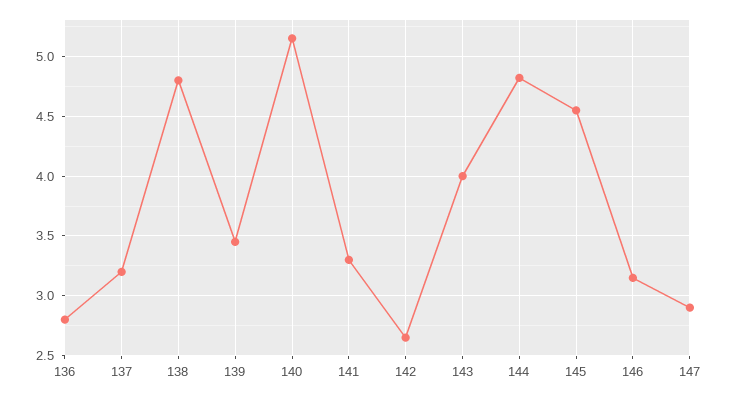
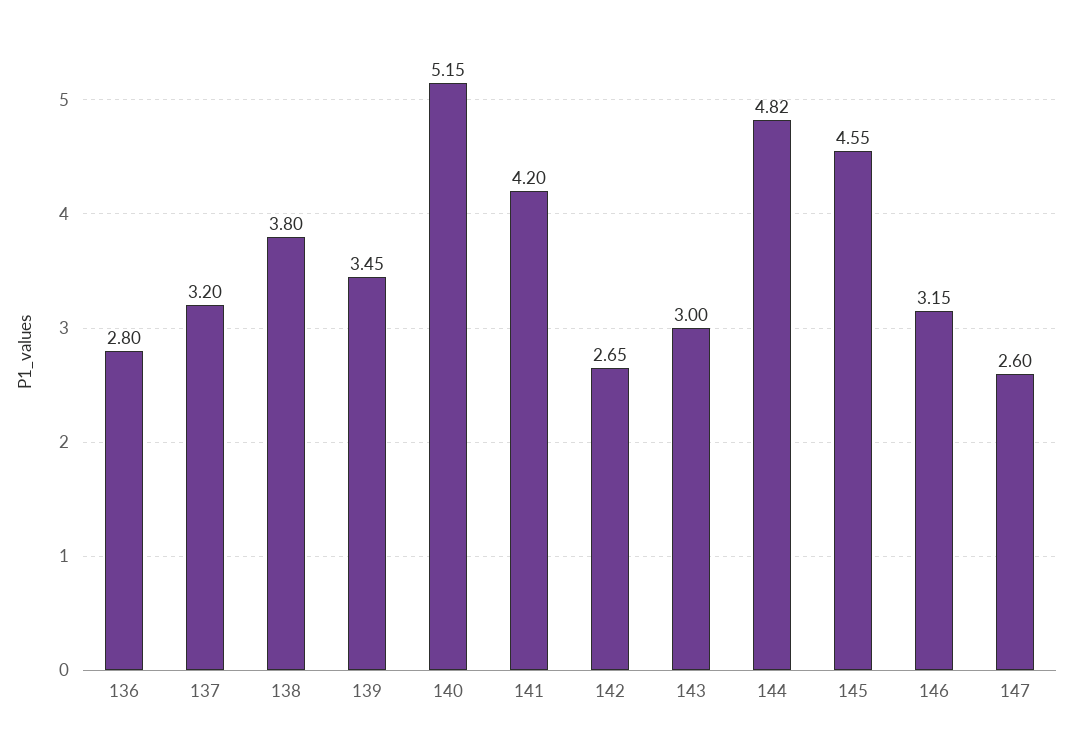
  {
    "136": 2.8,
    "137": 3.2,
-   "138": 4.8,
+   "138": 3.8,
    "139": 3.45,
    "140": 5.15,
-   "141": 3.3,
+   "141": 4.2,
    "142": 2.65,
-   "143": 4,
+   "143": 3,
    "144": 4.82,
    "145": 4.55,
    "146": 3.15,
-   "147": 2.9
+   "147": 2.6
  }

